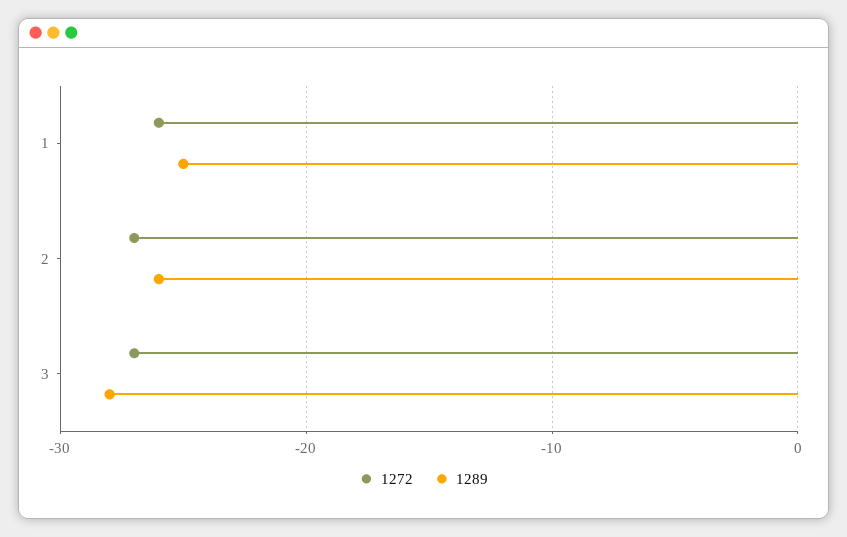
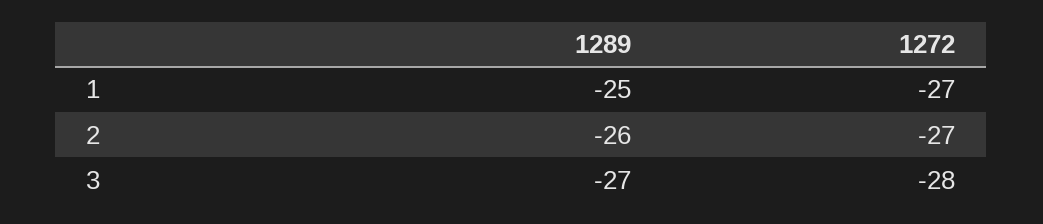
  {
    "1272": {
-     "1": -26,
+     "1": -27,
      "2": -27,
-     "3": -27
+     "3": -28
    },
    "1289": {
      "1": -25,
      "2": -26,
-     "3": -28
+     "3": -27
    }
  }

